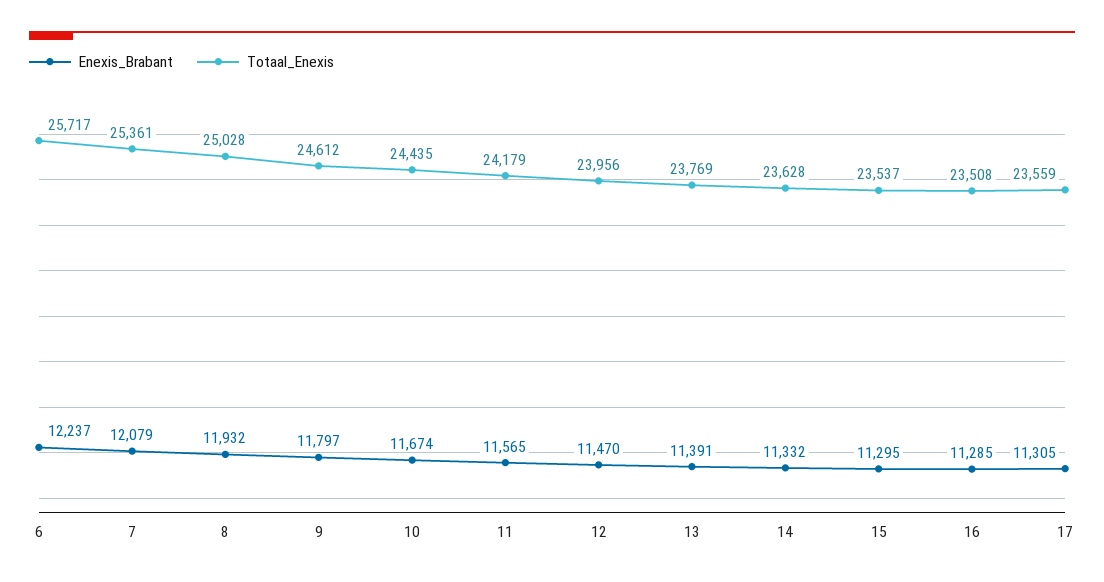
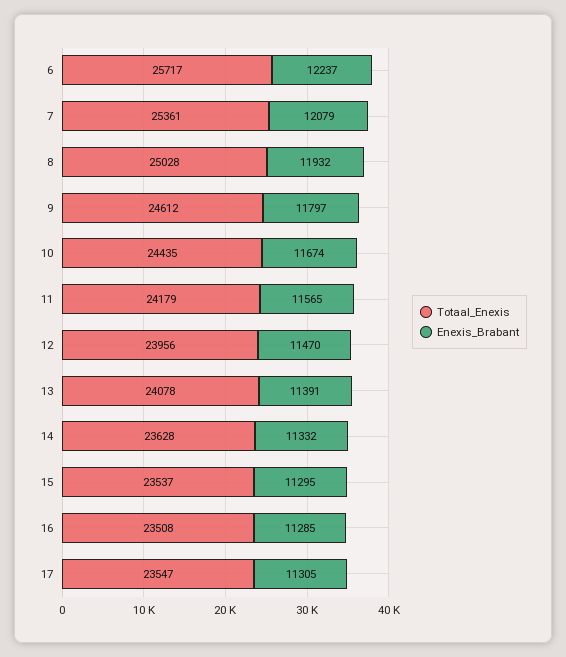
  {
    "Enexis_Brabant": {
      "6": 12237,
      "7": 12079,
      "8": 11932,
      "9": 11797,
      "10": 11674,
      "11": 11565,
      "12": 11470,
      "13": 11391,
      "14": 11332,
      "15": 11295,
      "16": 11285,
      "17": 11305
    },
    "Totaal_Enexis": {
      "6": 25717,
      "7": 25361,
      "8": 25028,
      "9": 24612,
      "10": 24435,
      "11": 24179,
      "12": 23956,
-     "13": 23769,
+     "13": 24078,
      "14": 23628,
      "15": 23537,
      "16": 23508,
-     "17": 23559
+     "17": 23547
    }
  }

